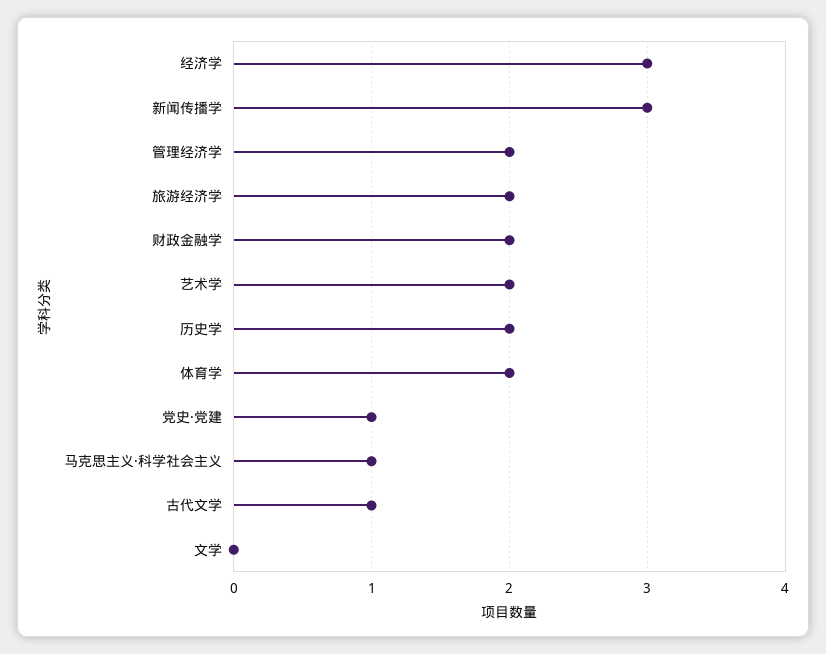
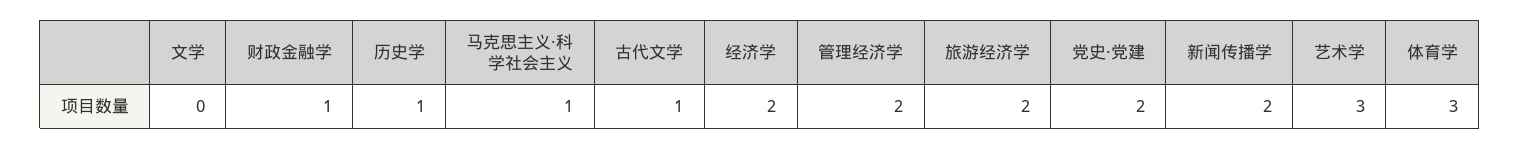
  {
-   "经济学": 3,
+   "经济学": 2,
-   "新闻传播学": 3,
+   "新闻传播学": 2,
    "管理经济学": 2,
    "旅游经济学": 2,
-   "财政金融学": 2,
+   "财政金融学": 1,
-   "艺术学": 2,
+   "艺术学": 3,
-   "历史学": 2,
+   "历史学": 1,
-   "体育学": 2,
+   "体育学": 3,
-   "党史·党建": 1,
+   "党史·党建": 2,
    "马克思主义·科学社会主义": 1,
    "古代文学": 1,
    "文学": 0
  }

